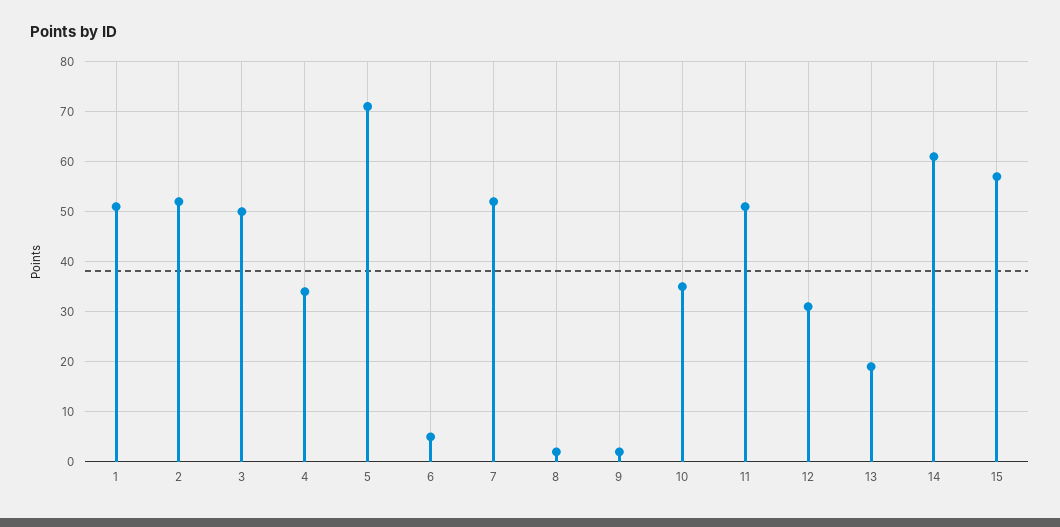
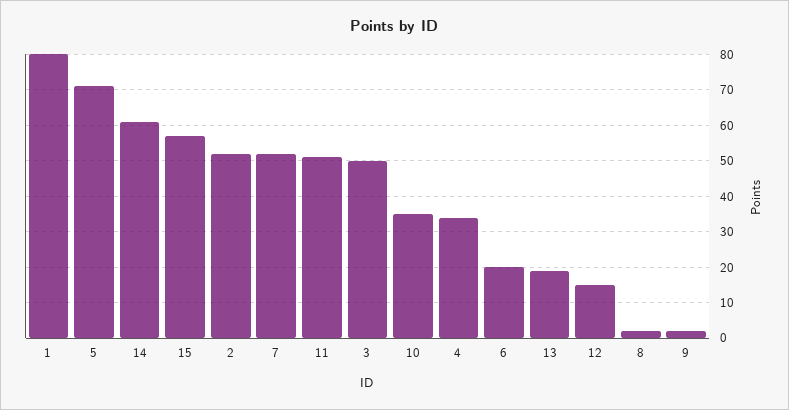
  {
-   "1": 50,
+   "1": 80,
    "2": 50,
    "3": 50,
    "4": 35,
    "5": 70,
-   "6": 5,
+   "6": 20,
    "7": 50,
    "8": 0,
    "9": 0,
    "10": 35,
    "11": 50,
-   "12": 30,
+   "12": 15,
    "13": 20,
    "14": 60,
    "15": 55
  }

